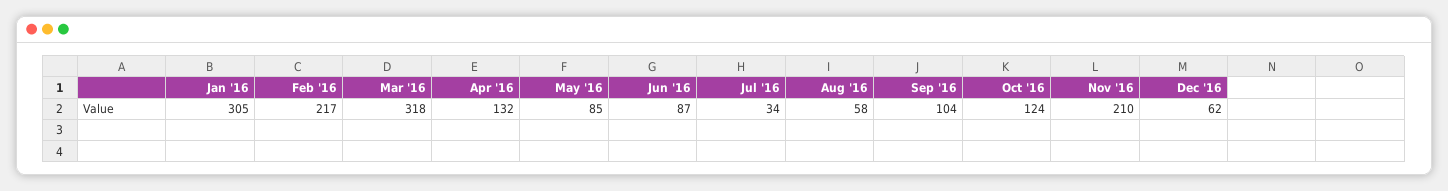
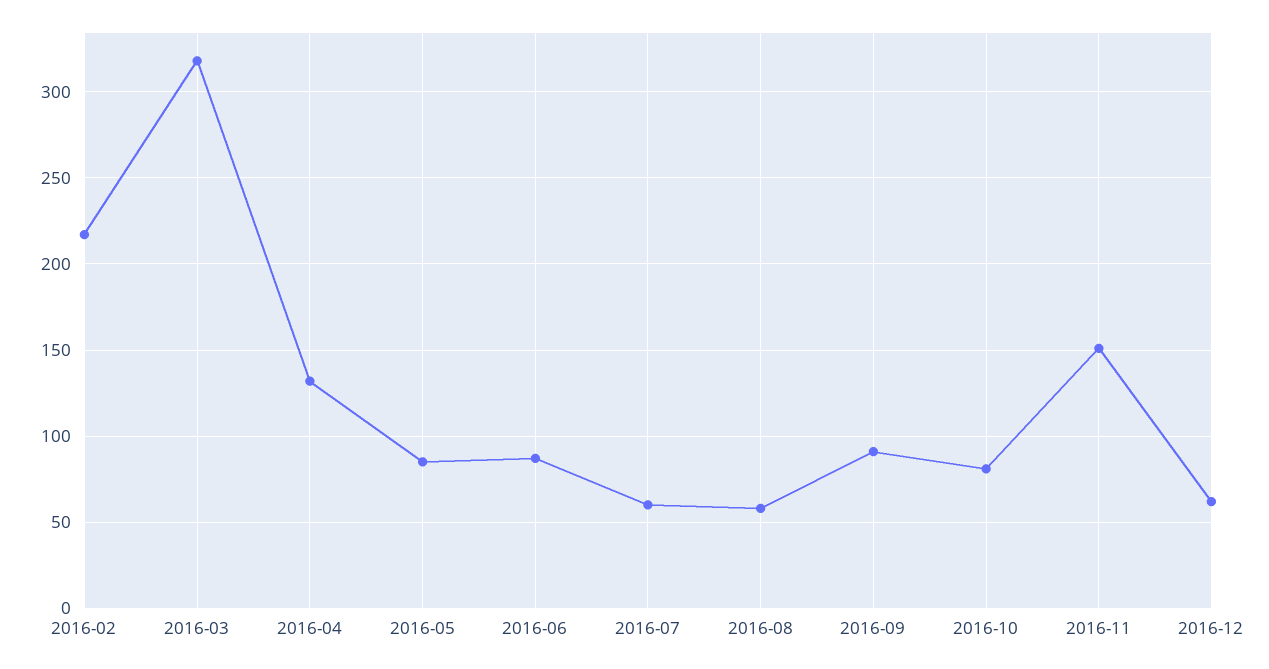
  {
-   "Jan '16": 305,
    "Feb '16": 217,
    "Mar '16": 318,
    "Apr '16": 132,
    "May '16": 85,
    "Jun '16": 87,
-   "Jul '16": 34,
+   "Jul '16": 60,
    "Aug '16": 58,
-   "Sep '16": 104,
+   "Sep '16": 90,
-   "Oct '16": 124,
+   "Oct '16": 80,
-   "Nov '16": 210,
+   "Nov '16": 150,
    "Dec '16": 62
  }

